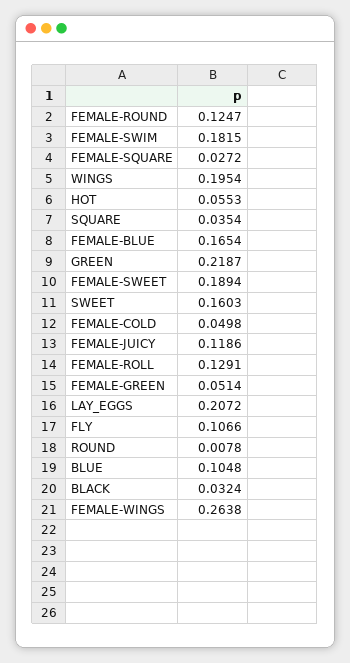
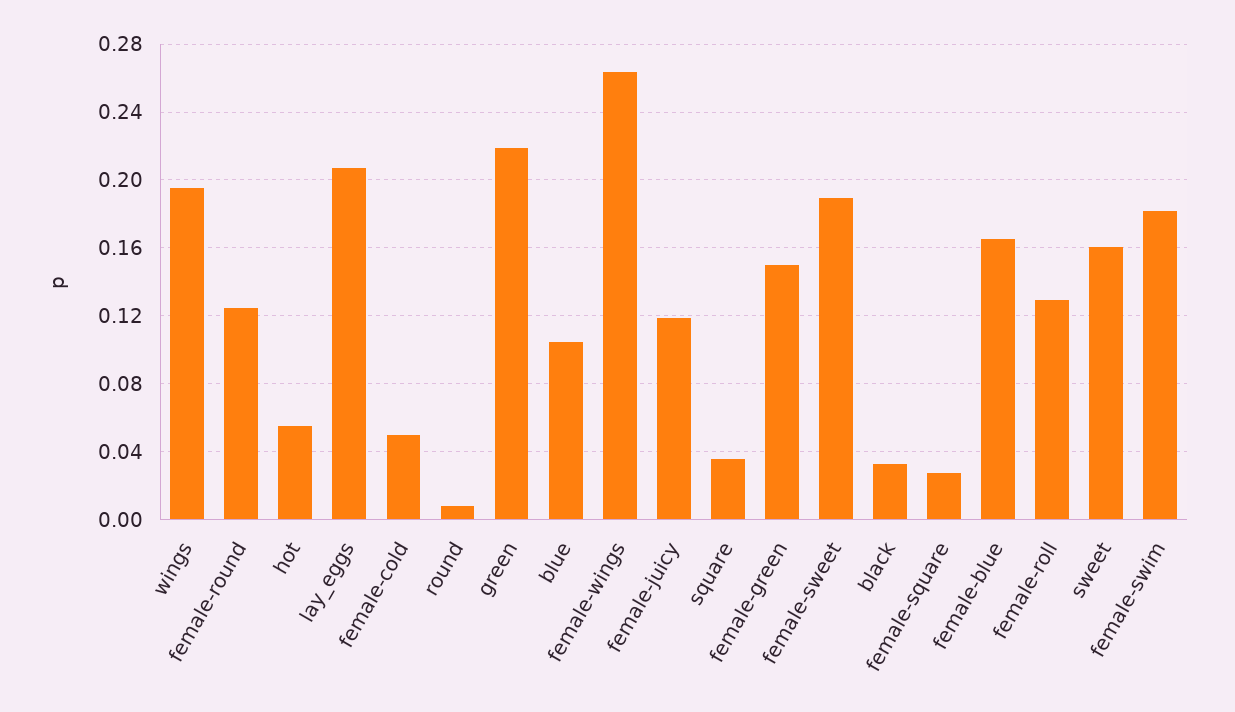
  {
    "FEMALE-ROUND": 0.1247,
    "FEMALE-SWIM": 0.1815,
    "FEMALE-SQUARE": 0.0272,
    "WINGS": 0.1954,
    "HOT": 0.0553,
    "SQUARE": 0.0354,
    "FEMALE-BLUE": 0.1654,
    "GREEN": 0.2187,
    "FEMALE-SWEET": 0.1894,
    "SWEET": 0.1603,
    "FEMALE-COLD": 0.0498,
    "FEMALE-JUICY": 0.1186,
    "FEMALE-ROLL": 0.1291,
-   "FEMALE-GREEN": 0.0514,
+   "FEMALE-GREEN": 0.15,
    "LAY_EGGS": 0.2072,
-   "FLY": 0.1066,
    "ROUND": 0.0078,
    "BLUE": 0.1048,
    "BLACK": 0.0324,
    "FEMALE-WINGS": 0.2638
  }

